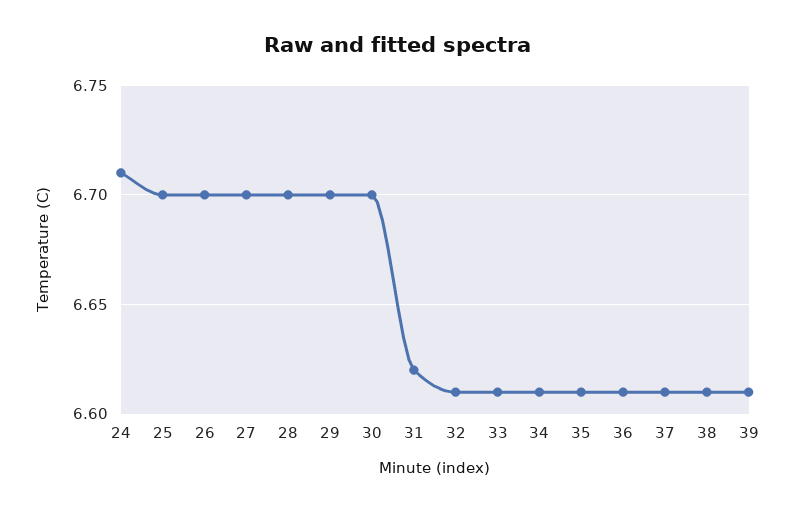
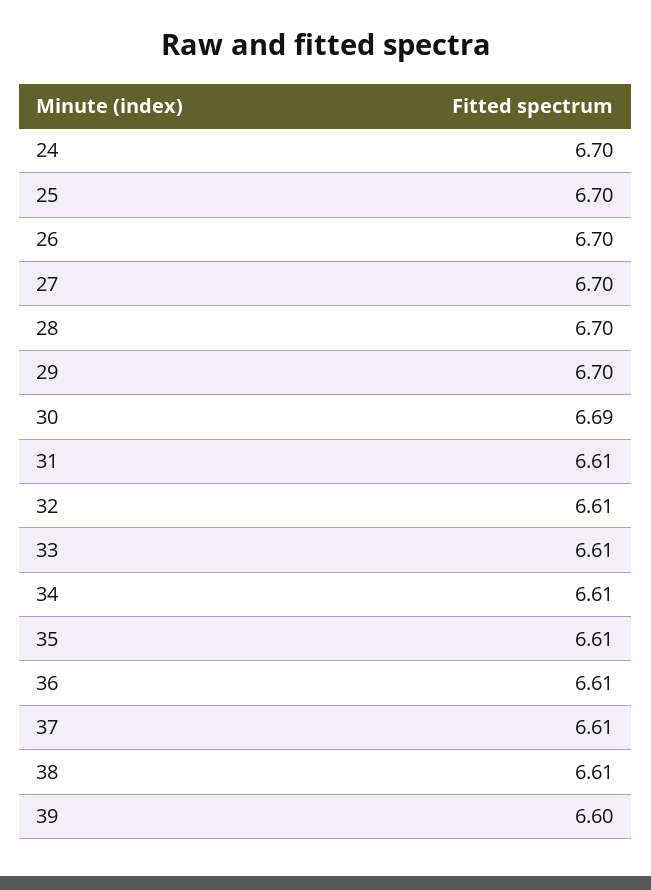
  {
-   "24": 6.71,
+   "24": 6.7,
    "25": 6.7,
    "26": 6.7,
    "27": 6.7,
    "28": 6.7,
    "29": 6.7,
-   "30": 6.7,
+   "30": 6.69,
-   "31": 6.62,
+   "31": 6.61,
    "32": 6.61,
    "33": 6.61,
    "34": 6.61,
    "35": 6.61,
    "36": 6.61,
    "37": 6.61,
    "38": 6.61,
-   "39": 6.61
+   "39": 6.6
  }

